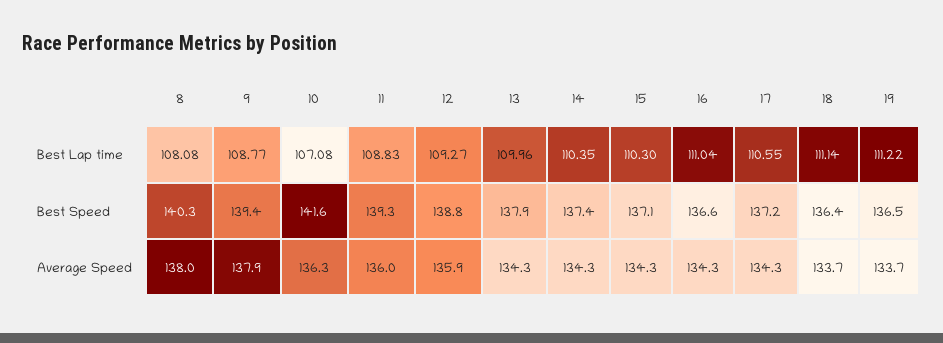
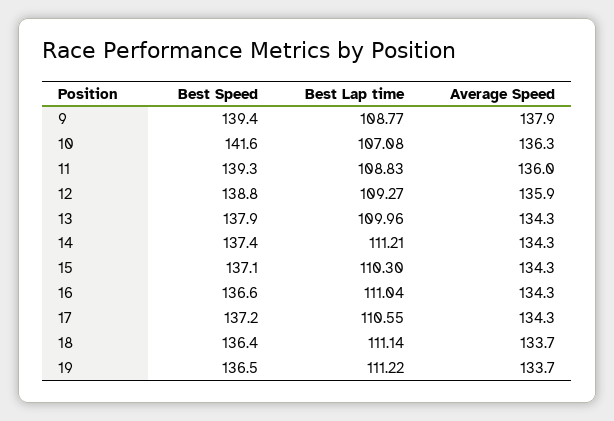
  {
-   "8": {
-     "Best Lap time": 108.08,
-     "Best Speed": 140.3,
-     "Average Speed": 138
-   },
    "9": {
      "Best Lap time": 108.77,
      "Best Speed": 139.4,
      "Average Speed": 137.9
    },
    "10": {
      "Best Lap time": 107.08,
      "Best Speed": 141.6,
      "Average Speed": 136.3
    },
    "11": {
      "Best Lap time": 108.83,
      "Best Speed": 139.3,
      "Average Speed": 136
    },
    "12": {
      "Best Lap time": 109.27,
      "Best Speed": 138.8,
      "Average Speed": 135.9
    },
    "13": {
      "Best Lap time": 109.96,
      "Best Speed": 137.9,
      "Average Speed": 134.3
    },
    "14": {
-     "Best Lap time": 110.35,
+     "Best Lap time": 111.21,
      "Best Speed": 137.4,
      "Average Speed": 134.3
    },
    "15": {
      "Best Lap time": 110.3,
      "Best Speed": 137.1,
      "Average Speed": 134.3
    },
    "16": {
      "Best Lap time": 111.04,
      "Best Speed": 136.6,
      "Average Speed": 134.3
    },
    "17": {
      "Best Lap time": 110.55,
      "Best Speed": 137.2,
      "Average Speed": 134.3
    },
    "18": {
      "Best Lap time": 111.14,
      "Best Speed": 136.4,
      "Average Speed": 133.7
    },
    "19": {
      "Best Lap time": 111.22,
      "Best Speed": 136.5,
      "Average Speed": 133.7
    }
  }

